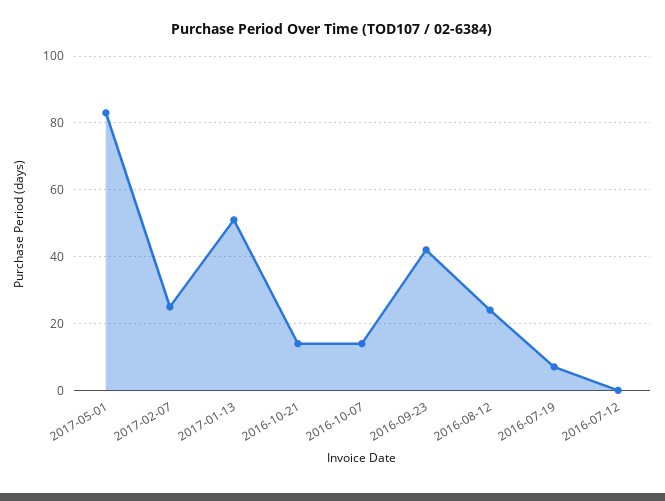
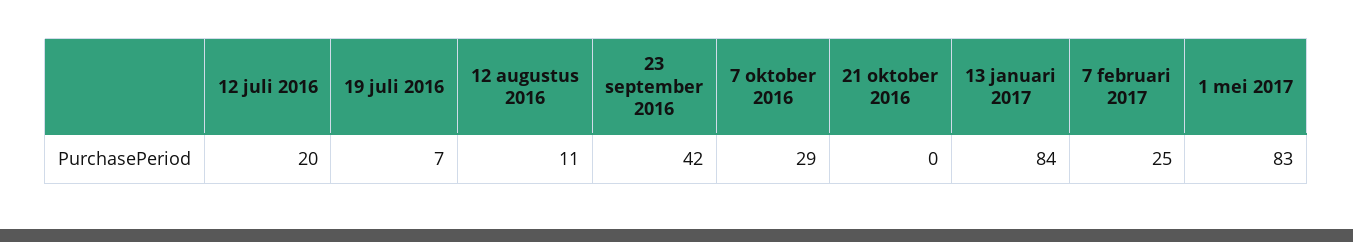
  {
    "2017-05-01": 83,
    "2017-02-07": 25,
-   "2017-01-13": 50,
+   "2017-01-13": 84,
-   "2016-10-21": 15,
+   "2016-10-21": 0,
-   "2016-10-07": 15,
+   "2016-10-07": 29,
    "2016-09-23": 42,
-   "2016-08-12": 25,
+   "2016-08-12": 11,
    "2016-07-19": 7,
-   "2016-07-12": 0
+   "2016-07-12": 20
  }

